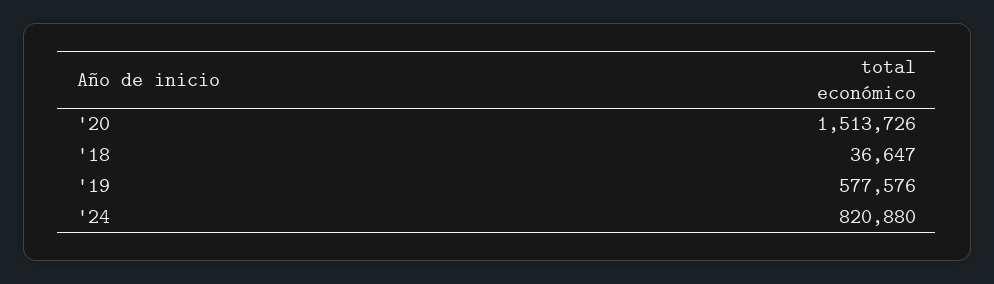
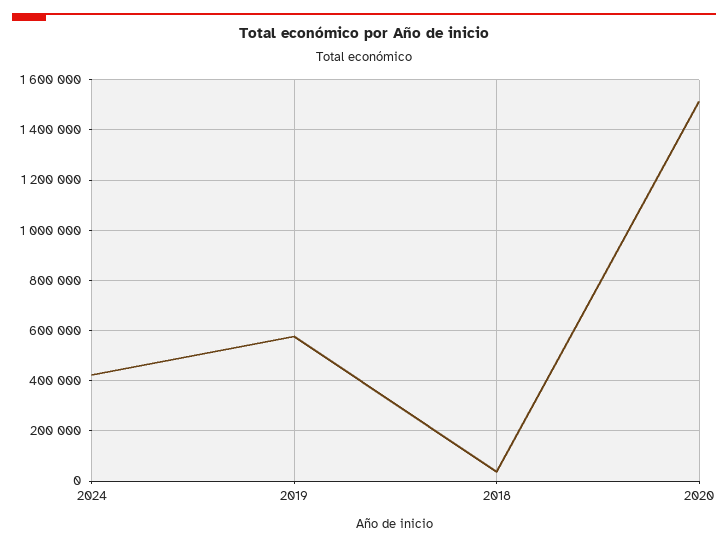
  {
    "'20": 1513726,
    "'18": 36647,
    "'19": 577576,
-   "'24": 820880
+   "'24": 425000
  }

